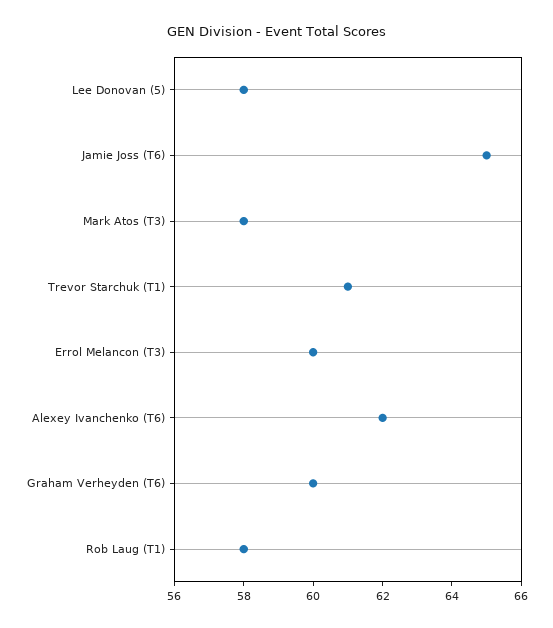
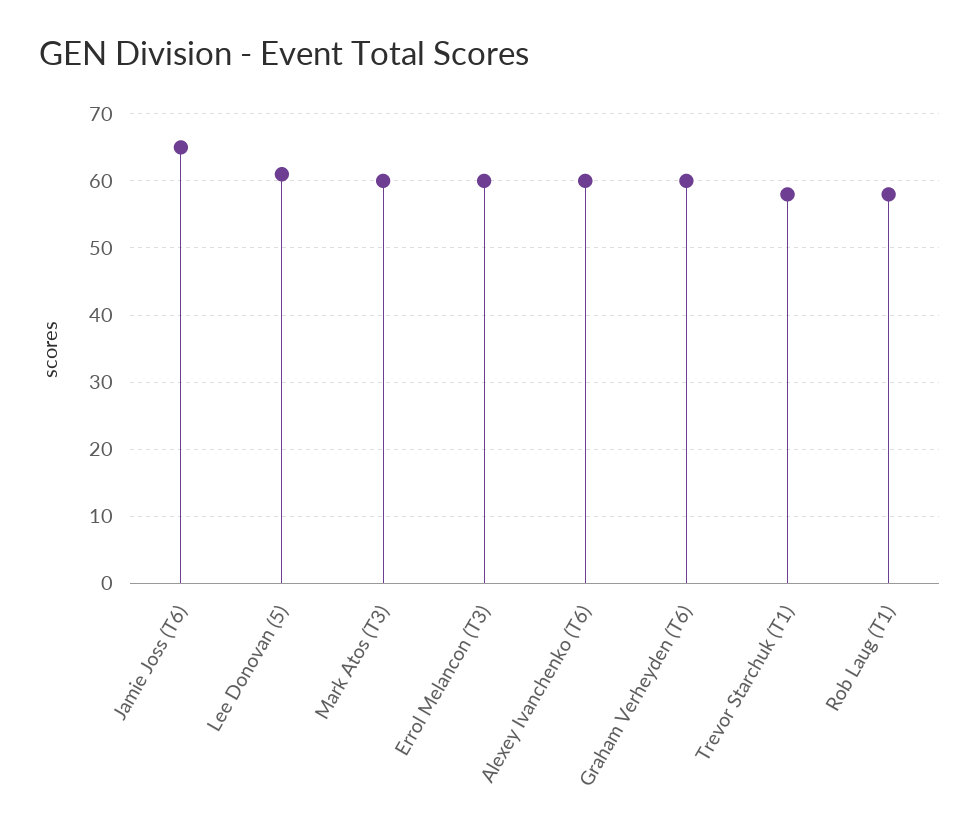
  {
-   "Lee Donovan (5)": 58,
+   "Lee Donovan (5)": 61,
    "Jamie Joss (T6)": 65,
-   "Mark Atos (T3)": 58,
+   "Mark Atos (T3)": 60,
-   "Trevor Starchuk (T1)": 61,
+   "Trevor Starchuk (T1)": 58,
    "Errol Melancon (T3)": 60,
-   "Alexey Ivanchenko (T6)": 62,
+   "Alexey Ivanchenko (T6)": 60,
    "Graham Verheyden (T6)": 60,
    "Rob Laug (T1)": 58
  }

